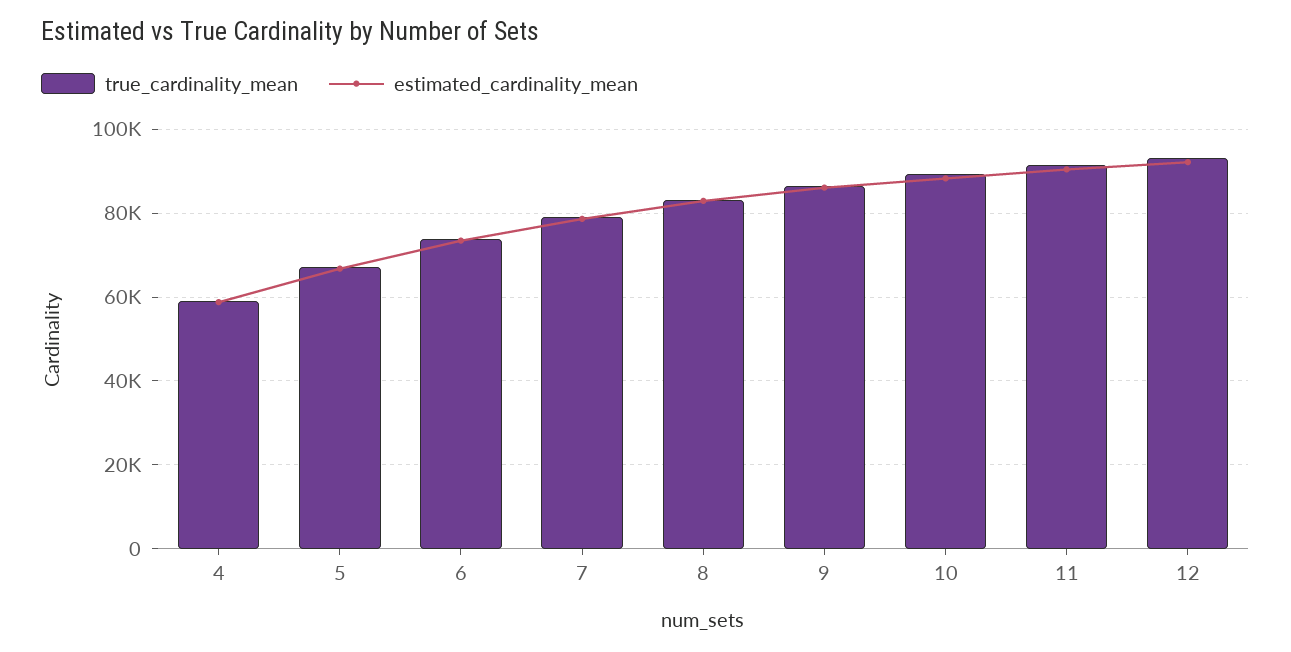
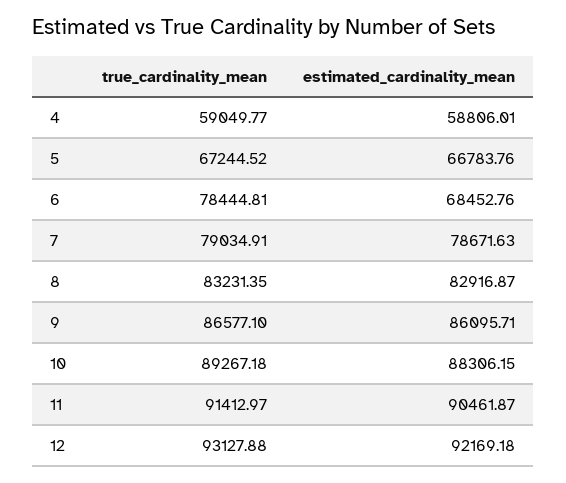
  {
    "true_cardinality_mean": {
      "4": 59049.77,
      "5": 67244.52,
-     "6": 74000,
+     "6": 78444.81,
      "7": 79034.91,
      "8": 83231.35,
      "9": 86577.1,
      "10": 89267.18,
      "11": 91412.97,
      "12": 93127.88
    },
    "estimated_cardinality_mean": {
      "4": 58806.01,
      "5": 66783.76,
-     "6": 74000,
+     "6": 68452.76,
      "7": 78671.63,
      "8": 82916.87,
      "9": 86095.71,
      "10": 88306.15,
      "11": 90461.87,
      "12": 92169.18
    }
  }

